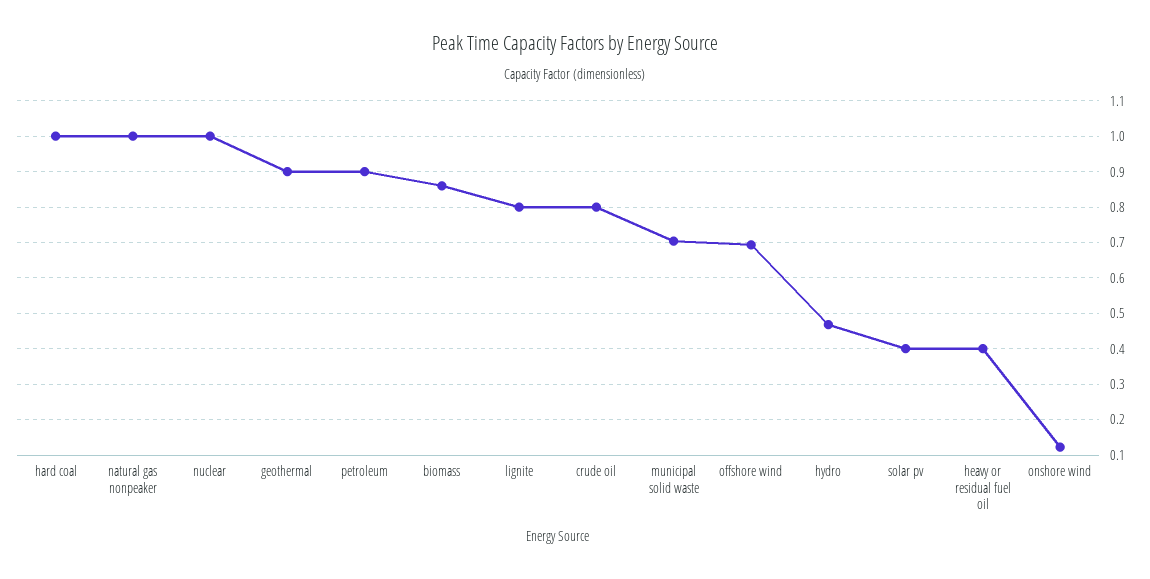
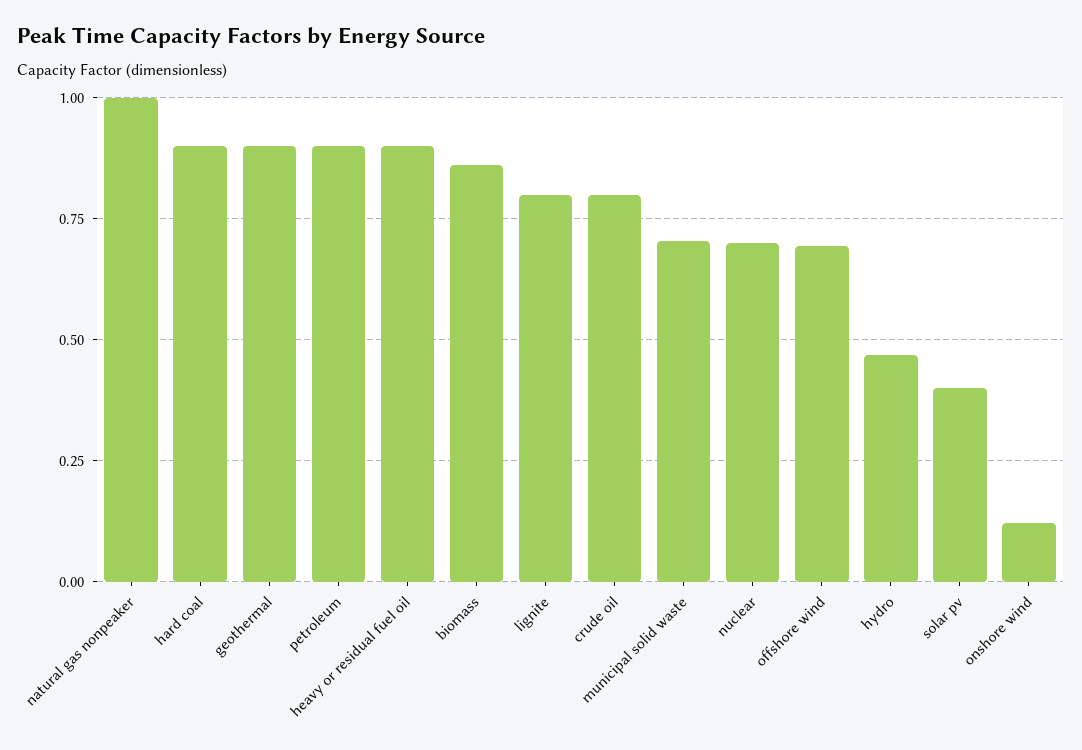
  {
-   "hard coal": 1,
+   "hard coal": 0.9,
    "natural gas nonpeaker": 1,
-   "nuclear": 1,
+   "nuclear": 0.7,
    "geothermal": 0.9,
    "petroleum": 0.9,
    "biomass": 0.86,
    "lignite": 0.8,
    "crude oil": 0.8,
    "municipal solid waste": 0.7,
    "offshore wind": 0.7,
    "hydro": 0.46,
    "solar pv": 0.4,
-   "heavy or residual fuel oil": 0.4,
+   "heavy or residual fuel oil": 0.9,
    "onshore wind": 0.12
  }

